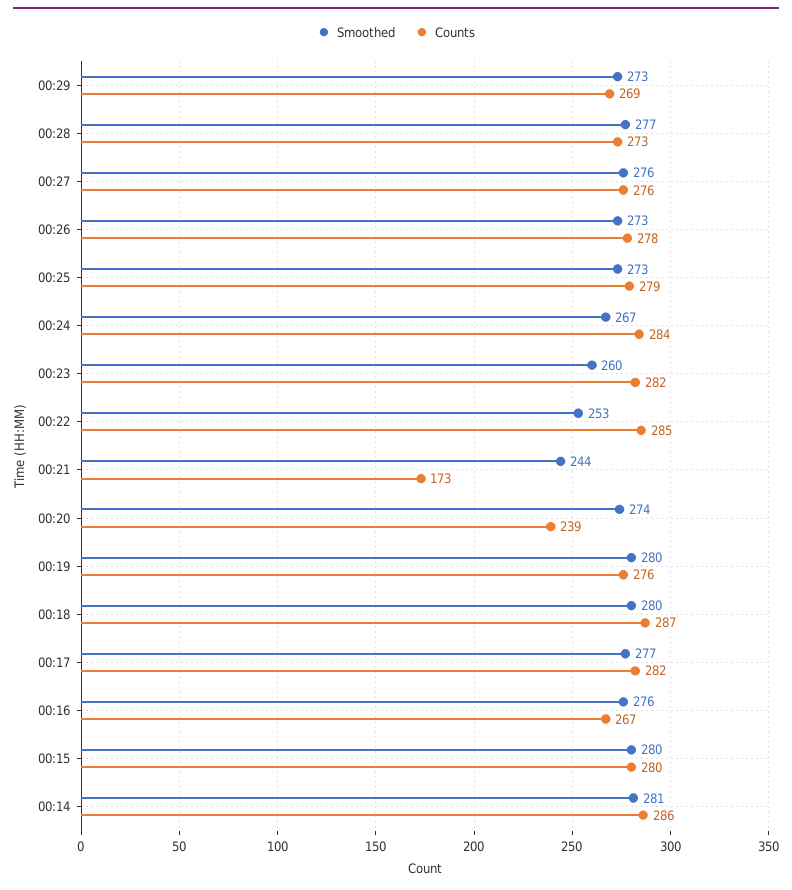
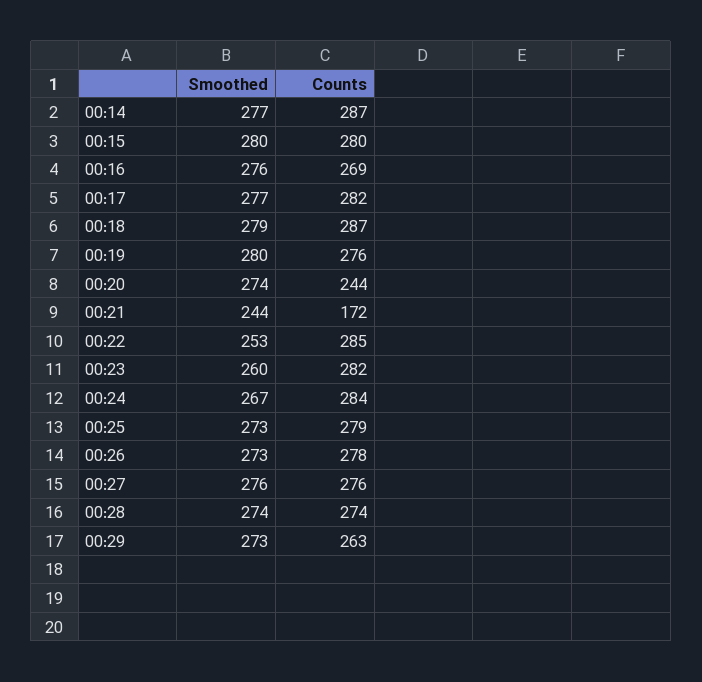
  {
    "Smoothed": {
      "00:29": 273,
-     "00:28": 277,
+     "00:28": 274,
      "00:27": 276,
      "00:26": 273,
      "00:25": 273,
      "00:24": 267,
      "00:23": 260,
      "00:22": 253,
      "00:21": 244,
      "00:20": 274,
      "00:19": 280,
-     "00:18": 280,
+     "00:18": 279,
      "00:17": 277,
      "00:16": 276,
      "00:15": 280,
-     "00:14": 281
+     "00:14": 277
    },
    "Counts": {
-     "00:29": 269,
+     "00:29": 263,
-     "00:28": 273,
+     "00:28": 274,
      "00:27": 276,
      "00:26": 278,
      "00:25": 279,
      "00:24": 284,
      "00:23": 282,
      "00:22": 285,
-     "00:21": 173,
+     "00:21": 172,
-     "00:20": 239,
+     "00:20": 244,
      "00:19": 276,
      "00:18": 287,
      "00:17": 282,
-     "00:16": 267,
+     "00:16": 269,
      "00:15": 280,
-     "00:14": 286
+     "00:14": 287
    }
  }

